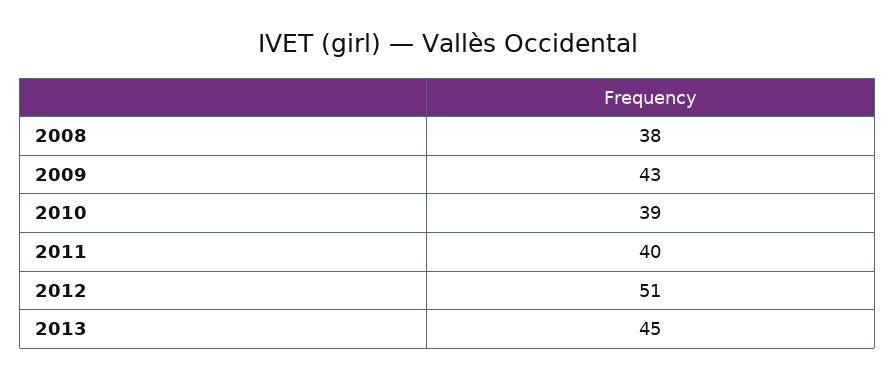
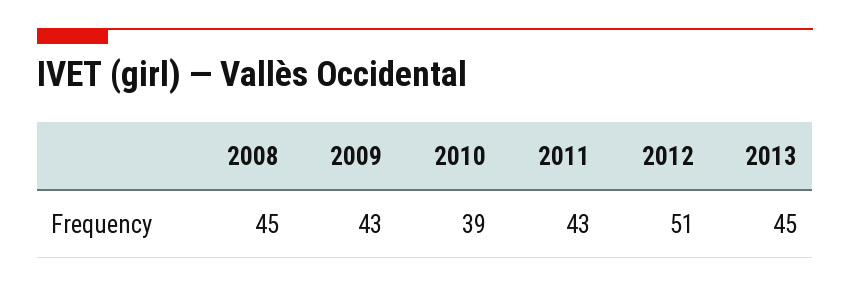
  {
-   "2008": 38,
+   "2008": 45,
    "2009": 43,
    "2010": 39,
-   "2011": 40,
+   "2011": 43,
    "2012": 51,
    "2013": 45
  }

